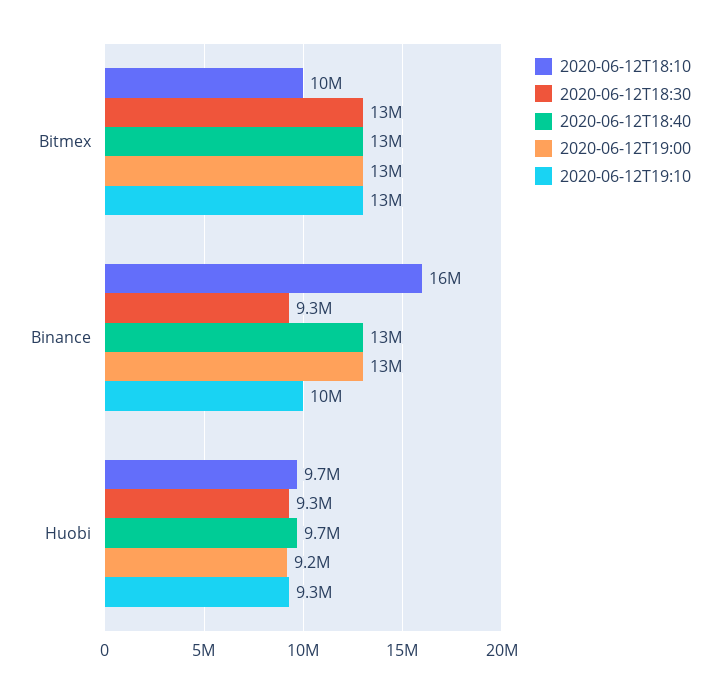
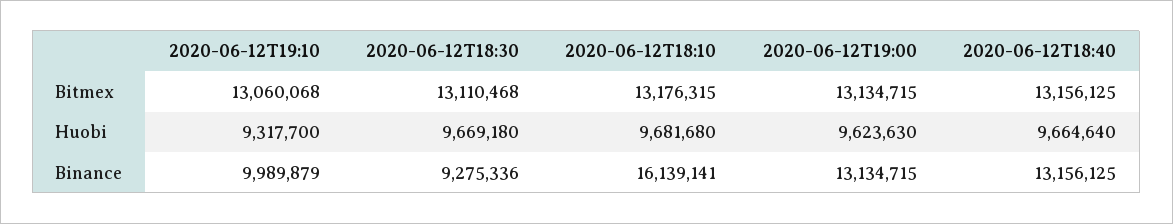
  {
    "2020-06-12T18:10": {
-     "Bitmex": 10000000,
+     "Bitmex": 13176315,
      "Binance": 16139141,
      "Huobi": 9681680
    },
    "2020-06-12T18:30": {
      "Bitmex": 13110468,
      "Binance": 9275336,
-     "Huobi": 9300000
+     "Huobi": 9669180
    },
    "2020-06-12T18:40": {
      "Bitmex": 13156125,
      "Binance": 13156125,
      "Huobi": 9664640
    },
    "2020-06-12T19:00": {
      "Bitmex": 13134715,
      "Binance": 13134715,
-     "Huobi": 9200000
+     "Huobi": 9623630
    },
    "2020-06-12T19:10": {
      "Bitmex": 13060068,
      "Binance": 9989879,
      "Huobi": 9317700
    }
  }

